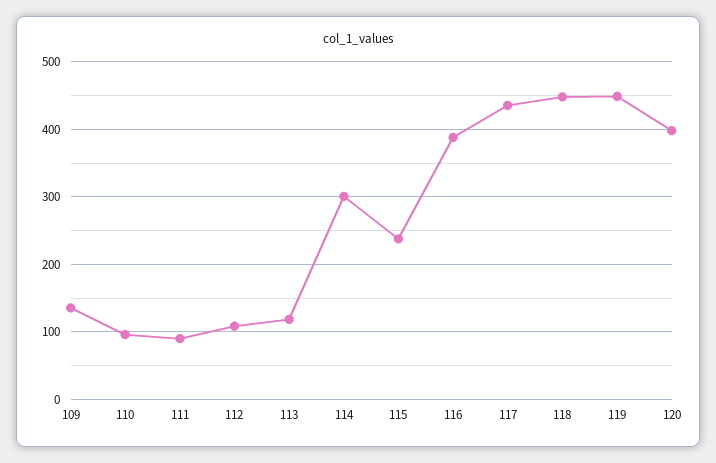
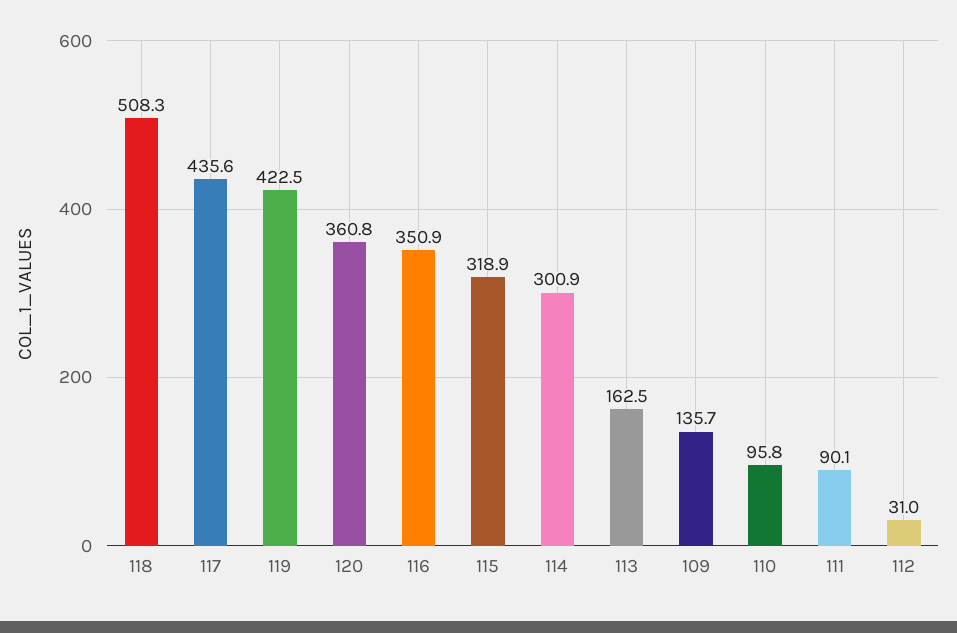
  {
    "109": 135.7,
    "110": 95.8,
    "111": 90.1,
-   "112": 110,
+   "112": 31,
-   "113": 120,
+   "113": 162.5,
    "114": 300.9,
-   "115": 240,
+   "115": 318.9,
-   "116": 390,
+   "116": 350.9,
    "117": 435.6,
-   "118": 450,
+   "118": 508.3,
-   "119": 450,
+   "119": 422.5,
-   "120": 400
+   "120": 360.8
  }

